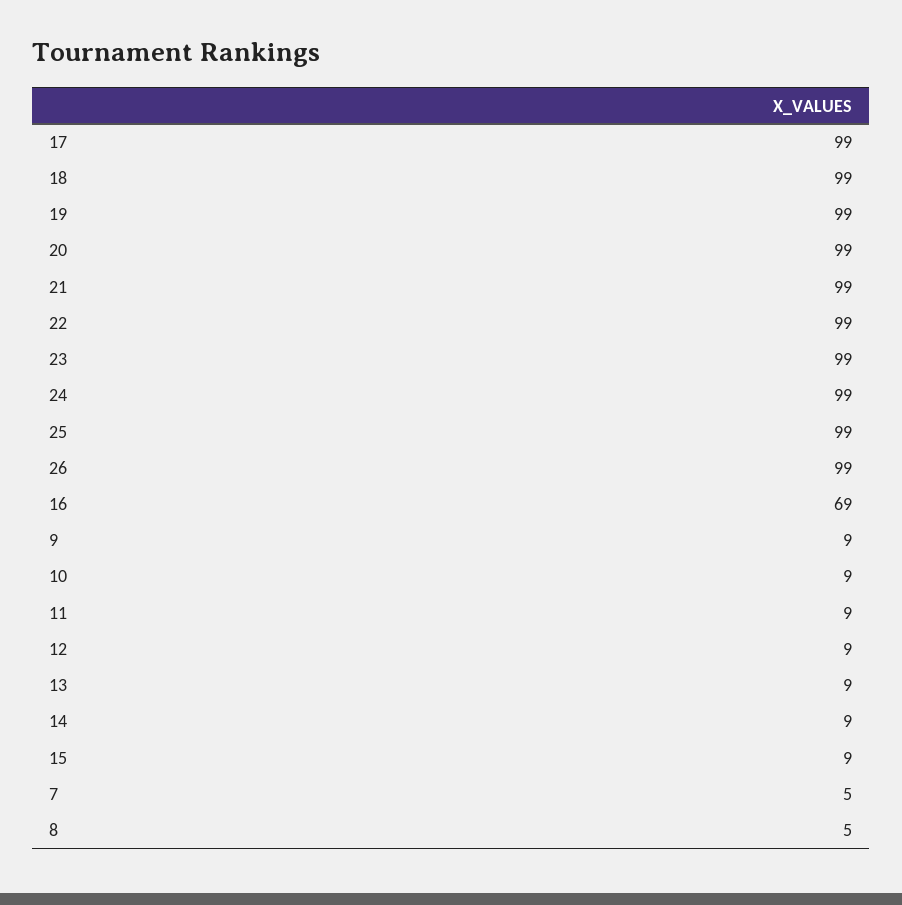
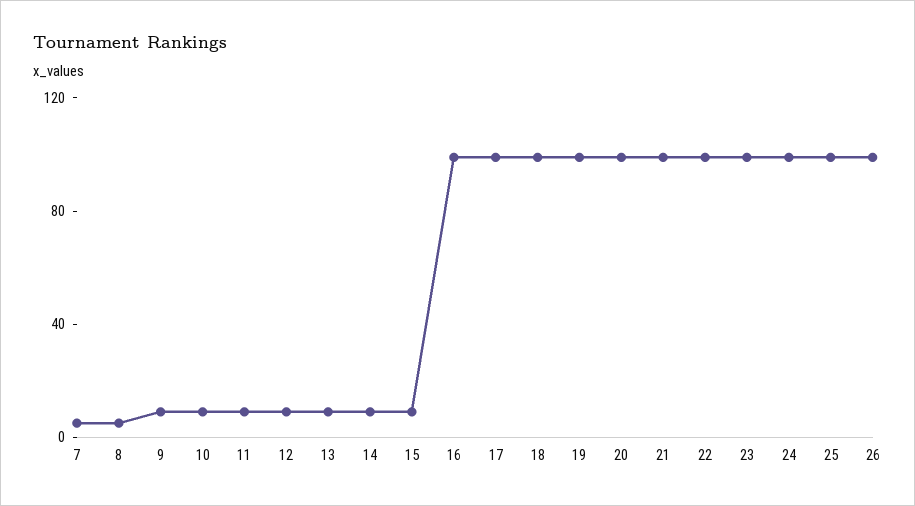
  {
    "17": 99,
    "18": 99,
    "19": 99,
    "20": 99,
    "21": 99,
    "22": 99,
    "23": 99,
    "24": 99,
    "25": 99,
    "26": 99,
-   "16": 69,
+   "16": 100,
    "9": 9,
    "10": 9,
    "11": 9,
    "12": 9,
    "13": 9,
    "14": 9,
    "15": 9,
    "7": 5,
    "8": 5
  }

